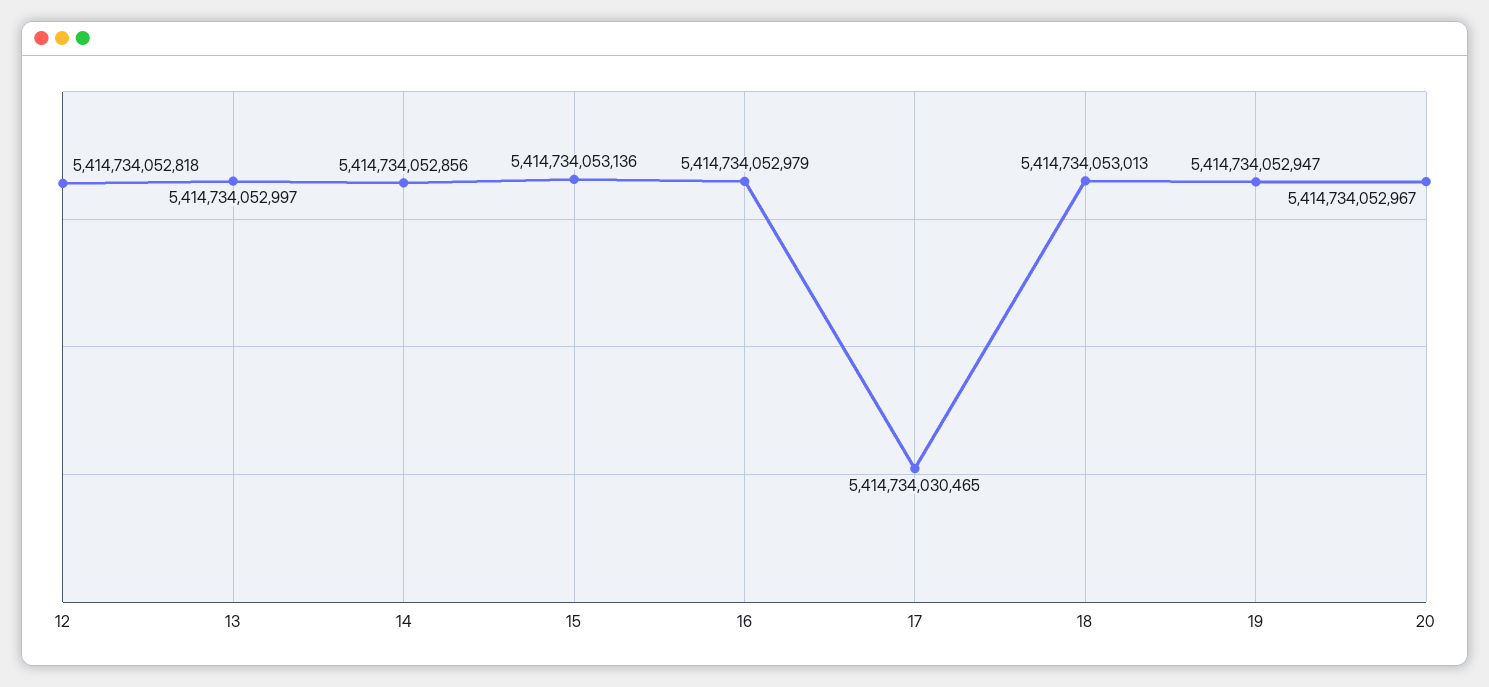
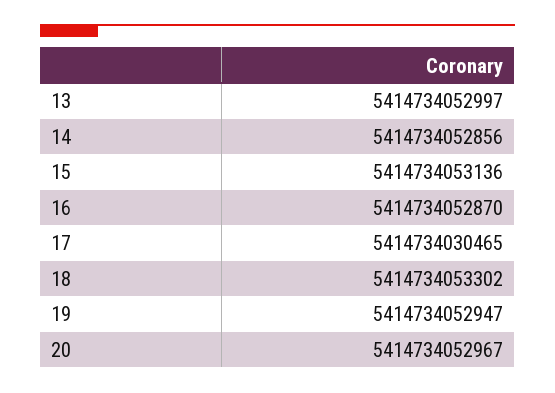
  {
-   "12": 5414734052818,
    "13": 5414734052997,
    "14": 5414734052856,
    "15": 5414734053136,
-   "16": 5414734052979,
+   "16": 5414734052870,
    "17": 5414734030465,
-   "18": 5414734053013,
+   "18": 5414734053302,
    "19": 5414734052947,
    "20": 5414734052967
  }

